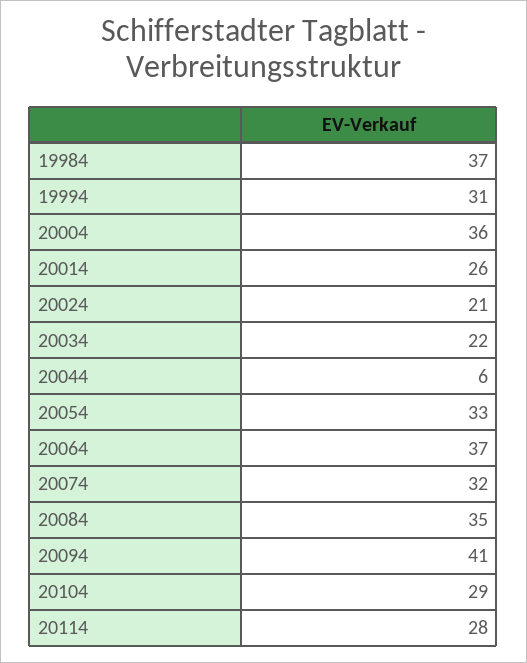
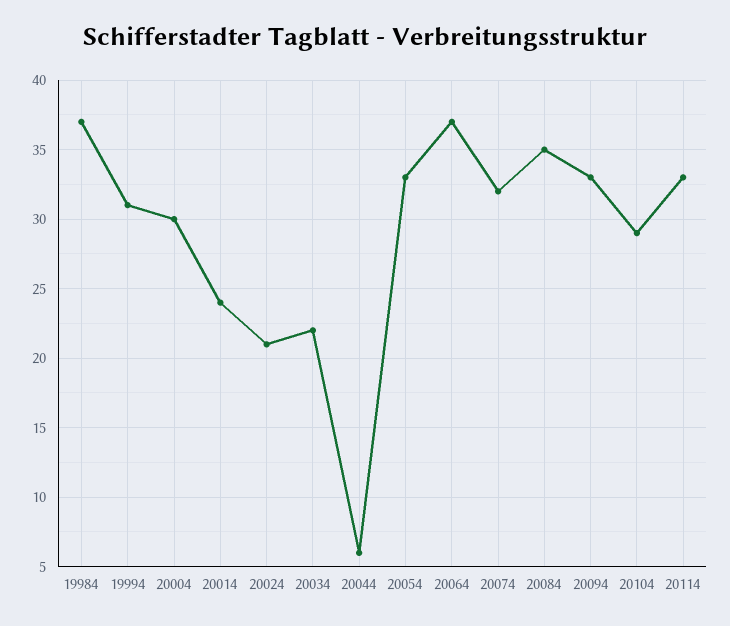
  {
    "19984": 37,
    "19994": 31,
-   "20004": 36,
+   "20004": 30,
-   "20014": 26,
+   "20014": 24,
    "20024": 21,
    "20034": 22,
    "20044": 6,
    "20054": 33,
    "20064": 37,
    "20074": 32,
    "20084": 35,
-   "20094": 41,
+   "20094": 33,
    "20104": 29,
-   "20114": 28
+   "20114": 33
  }

